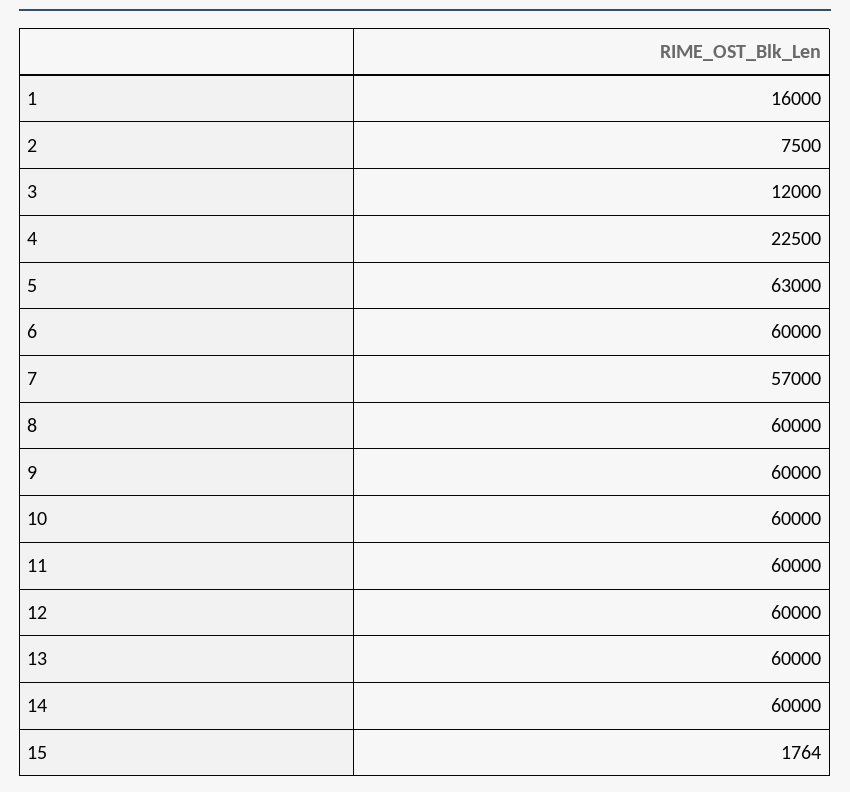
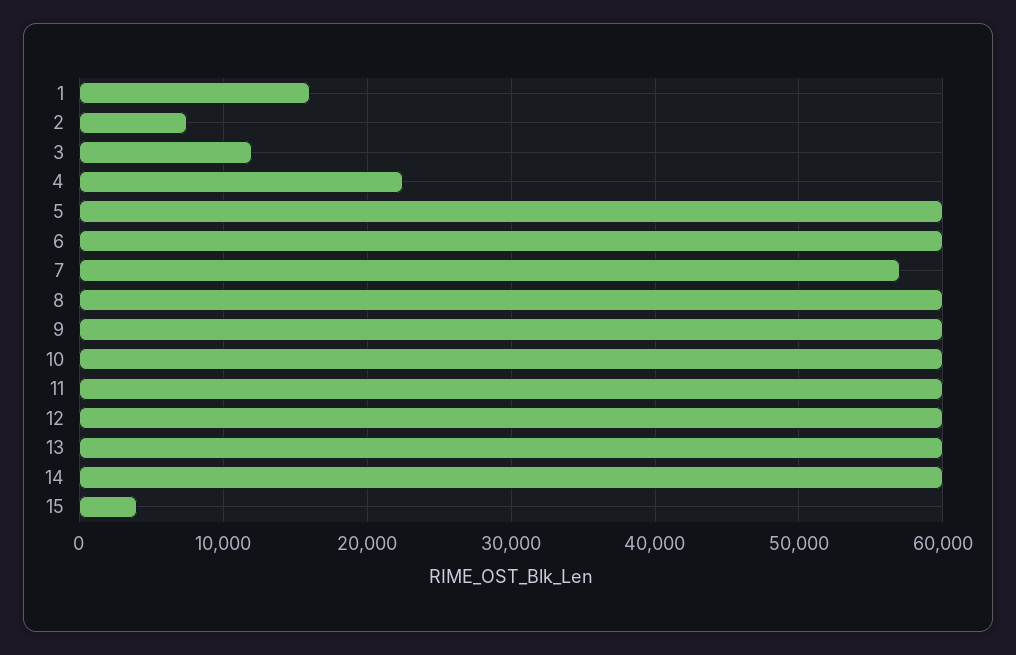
  {
    "1": 16000,
    "2": 7500,
    "3": 12000,
    "4": 22500,
-   "5": 63000,
+   "5": 60000,
    "6": 60000,
    "7": 57000,
    "8": 60000,
    "9": 60000,
    "10": 60000,
    "11": 60000,
    "12": 60000,
    "13": 60000,
    "14": 60000,
-   "15": 1764
+   "15": 4000
  }

